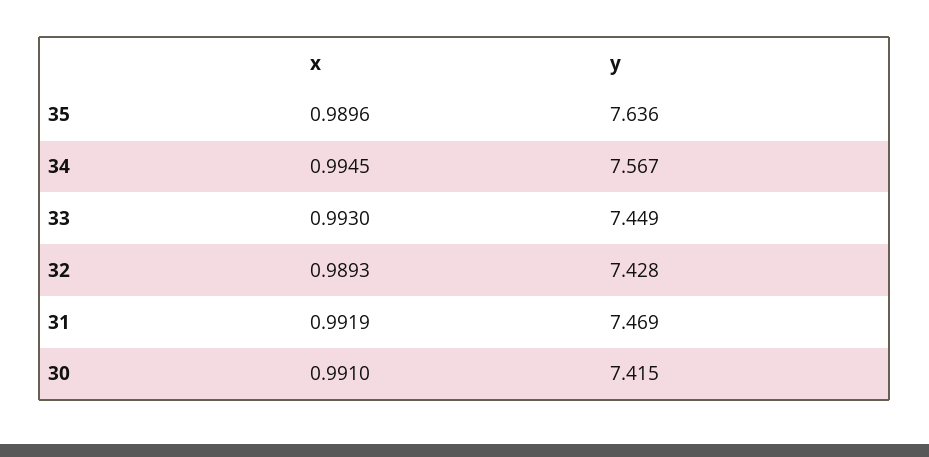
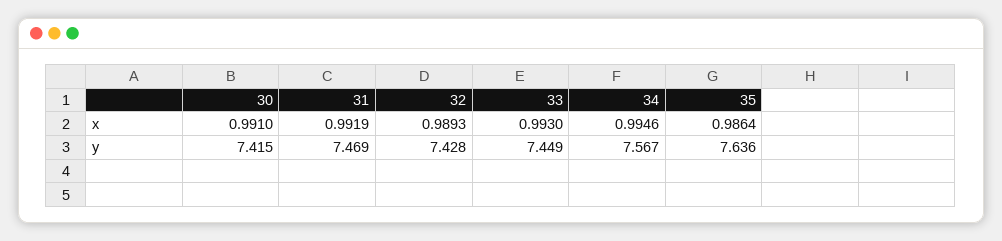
  {
    "x": {
-     "35": 0.9896,
+     "35": 0.9864,
-     "34": 0.9945,
+     "34": 0.9946,
      "33": 0.993,
      "32": 0.9893,
      "31": 0.9919,
      "30": 0.991
    },
    "y": {
      "35": 7.636,
      "34": 7.567,
      "33": 7.449,
      "32": 7.428,
      "31": 7.469,
      "30": 7.415
    }
  }

